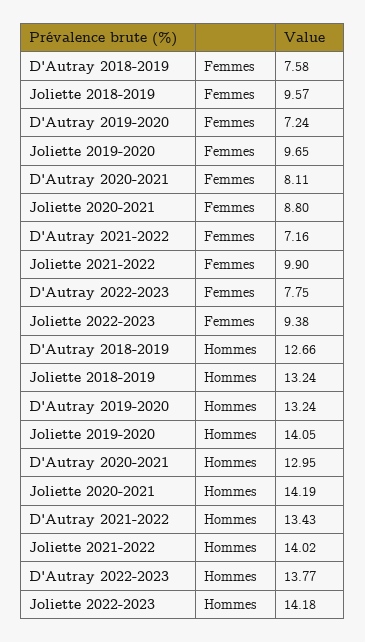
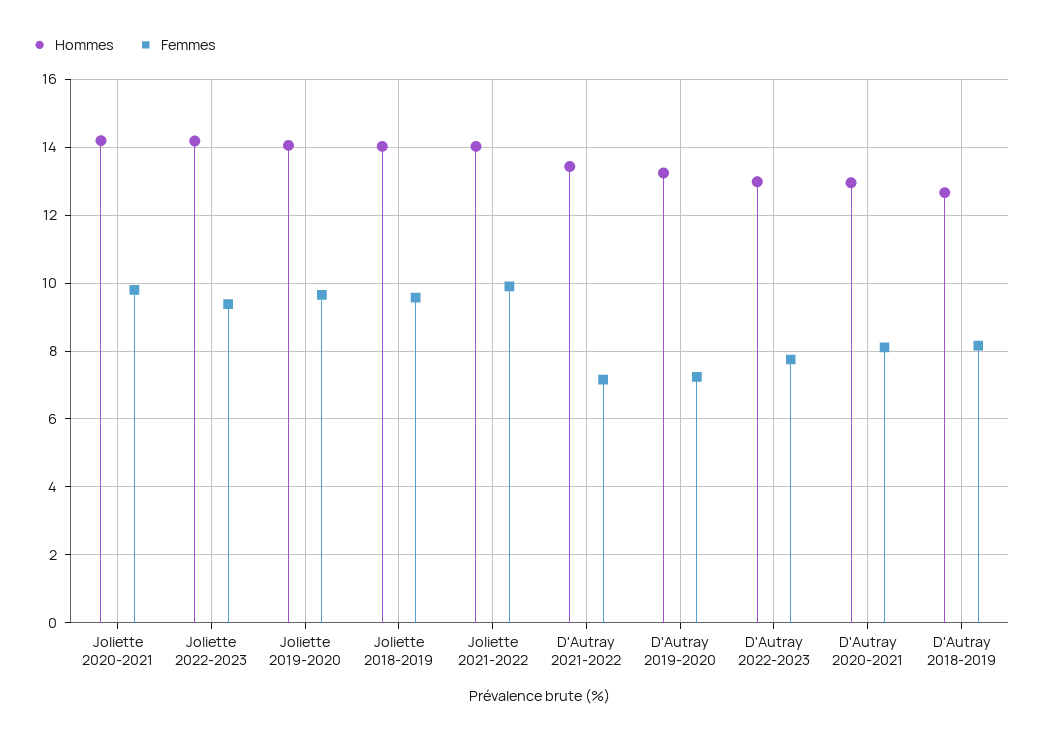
  {
    "Femmes": {
-     "D'Autray 2018-2019": 7.58,
+     "D'Autray 2018-2019": 8.2,
      "Joliette 2018-2019": 9.57,
      "D'Autray 2019-2020": 7.24,
      "Joliette 2019-2020": 9.65,
      "D'Autray 2020-2021": 8.11,
-     "Joliette 2020-2021": 8.8,
+     "Joliette 2020-2021": 9.8,
      "D'Autray 2021-2022": 7.16,
      "Joliette 2021-2022": 9.9,
      "D'Autray 2022-2023": 7.75,
      "Joliette 2022-2023": 9.38
    },
    "Hommes": {
      "D'Autray 2018-2019": 12.66,
-     "Joliette 2018-2019": 13.24,
+     "Joliette 2018-2019": 14,
      "D'Autray 2019-2020": 13.24,
      "Joliette 2019-2020": 14.05,
      "D'Autray 2020-2021": 12.95,
      "Joliette 2020-2021": 14.19,
      "D'Autray 2021-2022": 13.43,
      "Joliette 2021-2022": 14.02,
-     "D'Autray 2022-2023": 13.77,
+     "D'Autray 2022-2023": 13,
      "Joliette 2022-2023": 14.18
    }
  }

